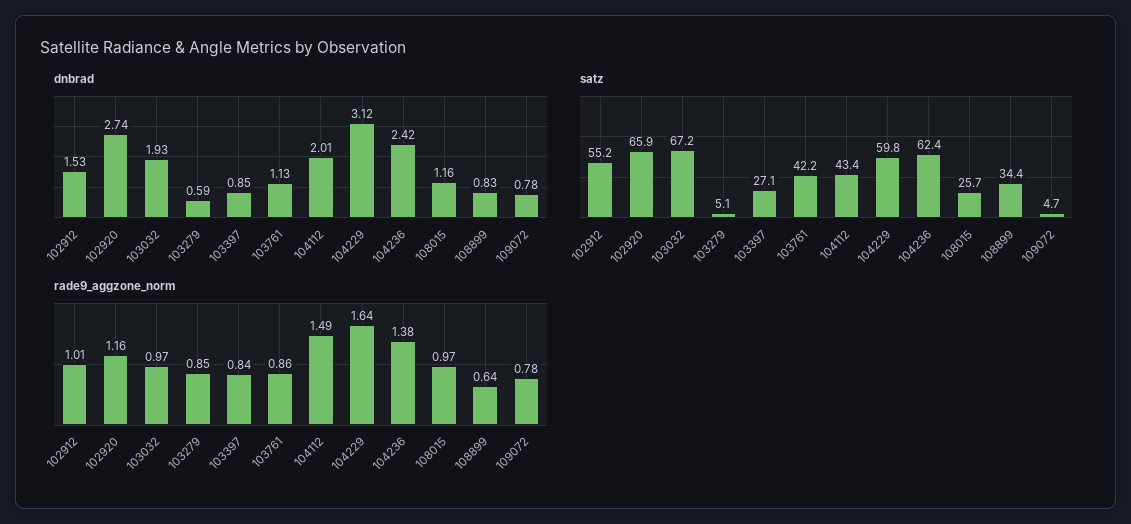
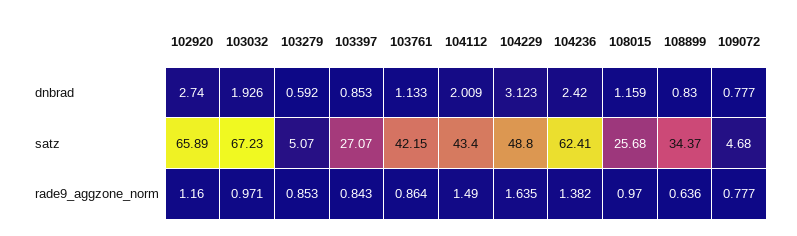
  {
    "dnbrad": {
-     "102912": 1.53,
      "102920": 2.74,
      "103032": 1.926,
      "103279": 0.592,
      "103397": 0.853,
      "103761": 1.133,
      "104112": 2.009,
      "104229": 3.123,
      "104236": 2.42,
      "108015": 1.159,
      "108899": 0.83,
      "109072": 0.777
    },
    "satz": {
-     "102912": 55.2,
      "102920": 65.89,
      "103032": 67.23,
      "103279": 5.07,
      "103397": 27.07,
      "103761": 42.15,
      "104112": 43.4,
-     "104229": 59.8,
+     "104229": 48.8,
      "104236": 62.41,
      "108015": 25.68,
      "108899": 34.37,
      "109072": 4.68
    },
    "rade9_aggzone_norm": {
-     "102912": 1.01,
      "102920": 1.16,
      "103032": 0.971,
      "103279": 0.853,
      "103397": 0.843,
      "103761": 0.864,
      "104112": 1.49,
      "104229": 1.635,
      "104236": 1.382,
      "108015": 0.97,
      "108899": 0.636,
      "109072": 0.777
    }
  }

